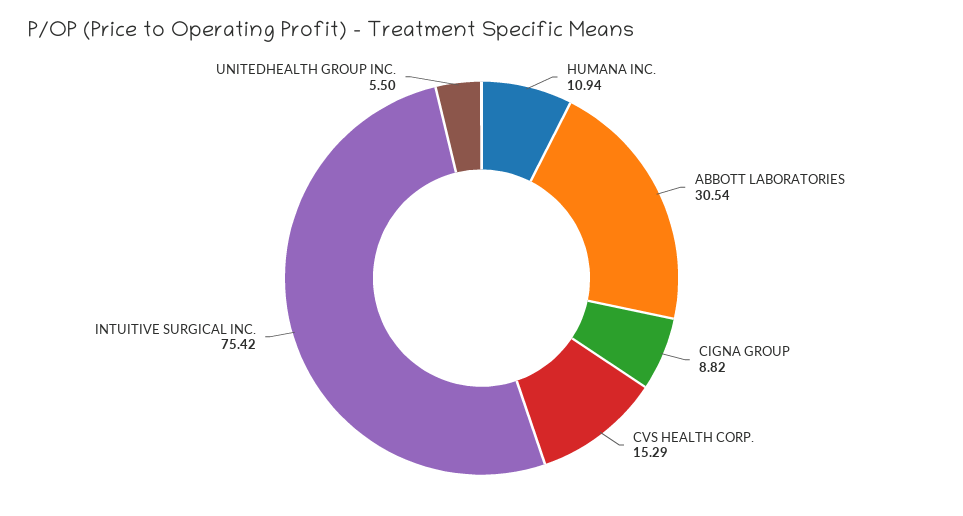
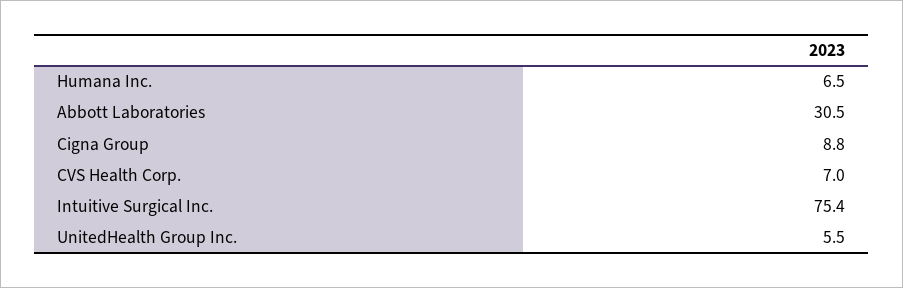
  {
-   "HUMANA INC.": 10.94,
+   "HUMANA INC.": 6.5,
    "ABBOTT LABORATORIES": 30.54,
    "CIGNA GROUP": 8.82,
-   "CVS HEALTH CORP.": 15.29,
+   "CVS HEALTH CORP.": 7,
    "INTUITIVE SURGICAL INC.": 75.42,
    "UNITEDHEALTH GROUP INC.": 5.5
  }

